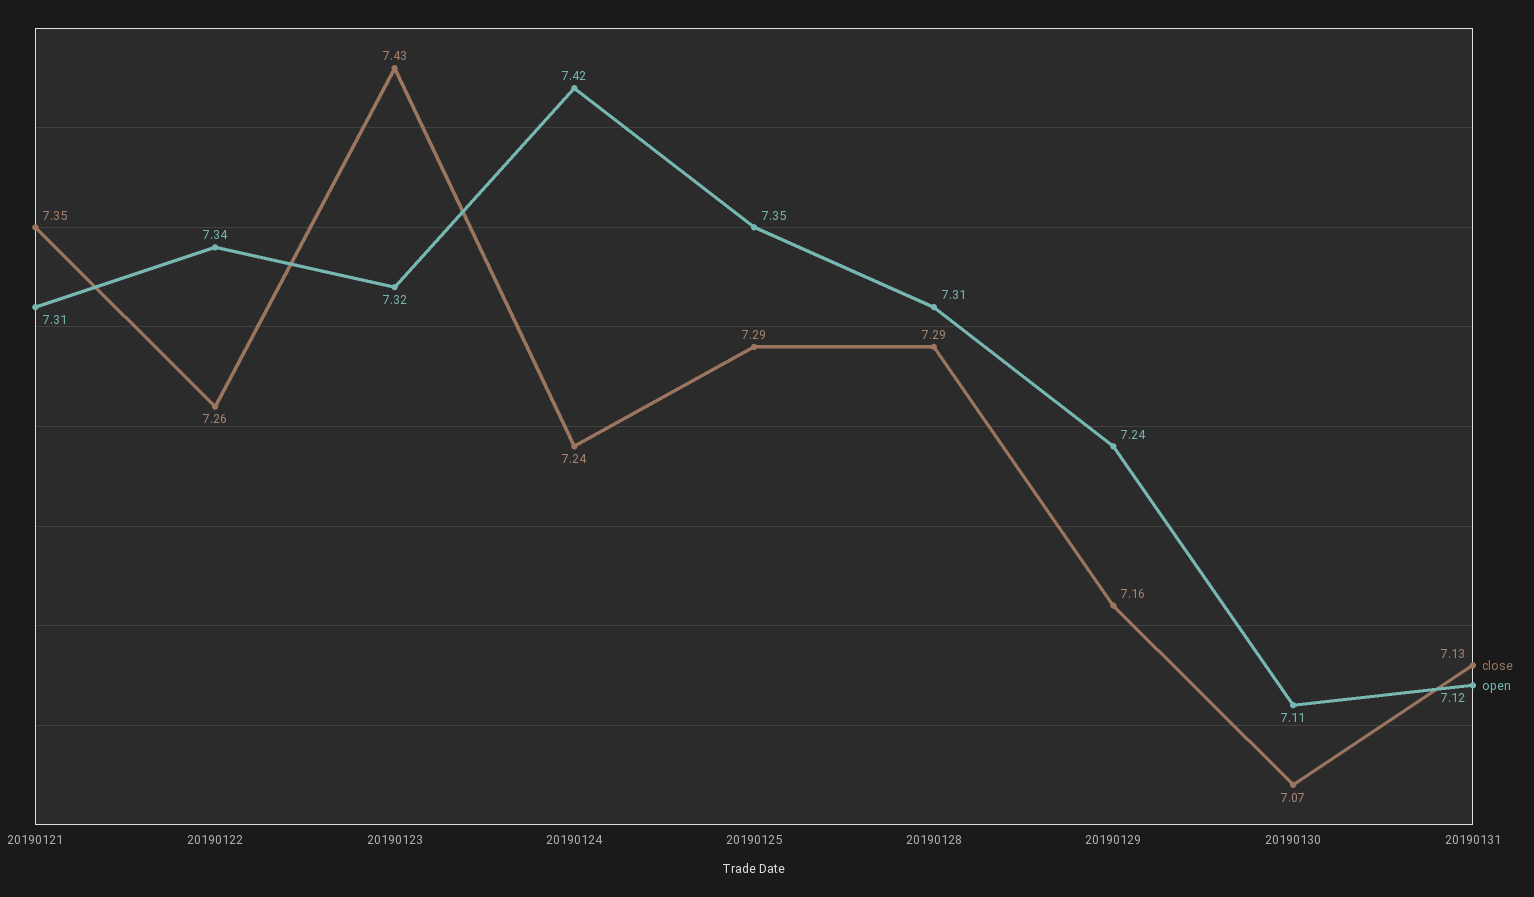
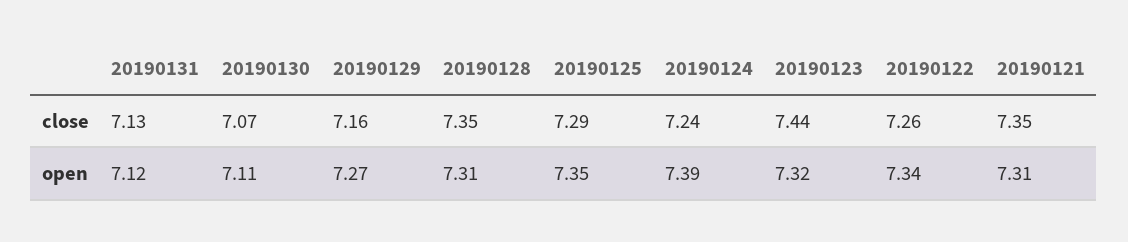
  {
    "close": {
      "20190121": 7.35,
      "20190122": 7.26,
-     "20190123": 7.43,
+     "20190123": 7.44,
      "20190124": 7.24,
      "20190125": 7.29,
-     "20190128": 7.29,
+     "20190128": 7.35,
      "20190129": 7.16,
      "20190130": 7.07,
      "20190131": 7.13
    },
    "open": {
      "20190121": 7.31,
      "20190122": 7.34,
      "20190123": 7.32,
-     "20190124": 7.42,
+     "20190124": 7.39,
      "20190125": 7.35,
      "20190128": 7.31,
-     "20190129": 7.24,
+     "20190129": 7.27,
      "20190130": 7.11,
      "20190131": 7.12
    }
  }

